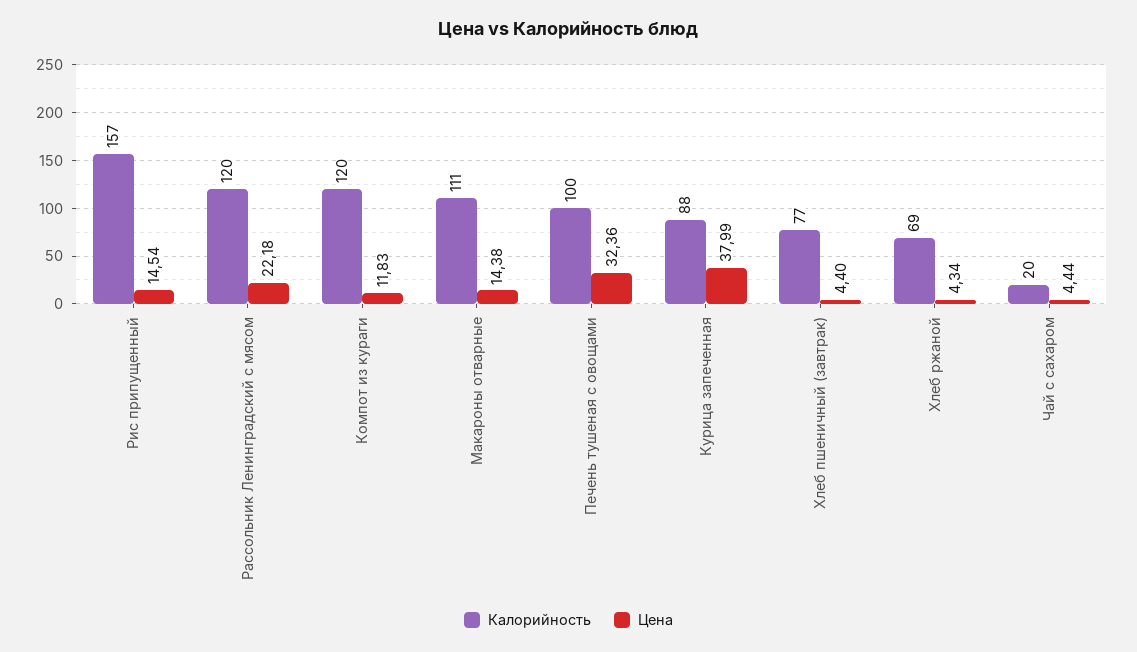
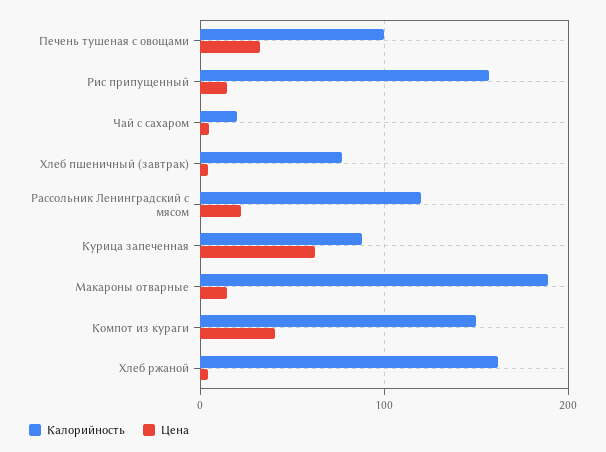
  {
    "Калорийность": {
      "Рис припущенный": 157,
      "Рассольник Ленинградский с мясом": 120,
-     "Компот из кураги": 120,
+     "Компот из кураги": 150,
-     "Макароны отварные": 111,
+     "Макароны отварные": 190,
      "Печень тушеная с овощами": 100,
      "Курица запеченная": 88,
      "Хлеб пшеничный (завтрак)": 77,
-     "Хлеб ржаной": 69,
+     "Хлеб ржаной": 160,
      "Чай с сахаром": 20
    },
    "Цена": {
      "Рис припущенный": 14.54,
      "Рассольник Ленинградский с мясом": 22.18,
-     "Компот из кураги": 11.83,
+     "Компот из кураги": 40,
      "Макароны отварные": 14.38,
      "Печень тушеная с овощами": 32.36,
-     "Курица запеченная": 37.99,
+     "Курица запеченная": 60,
      "Хлеб пшеничный (завтрак)": 4.4,
      "Хлеб ржаной": 4.34,
      "Чай с сахаром": 4.44
    }
  }

